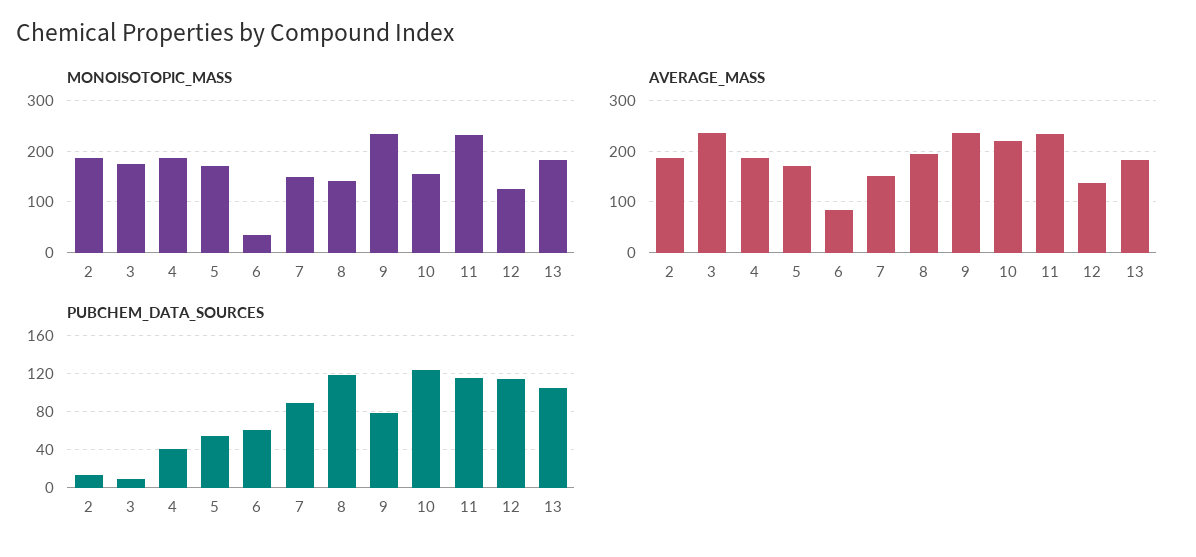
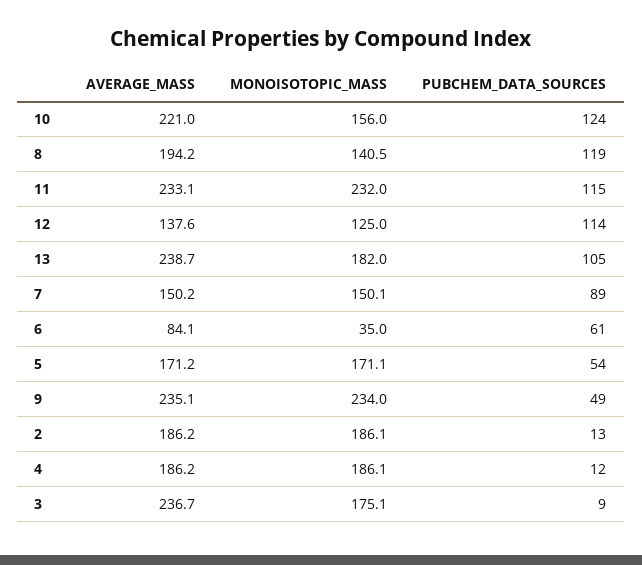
  {
    "MONOISOTOPIC_MASS": {
      "2": 186.1,
      "3": 175.1,
      "4": 186.1,
      "5": 171.1,
      "6": 35,
      "7": 150.1,
      "8": 140.5,
      "9": 234,
      "10": 156,
      "11": 232,
      "12": 125,
      "13": 182
    },
    "AVERAGE_MASS": {
      "2": 186.2,
      "3": 236.7,
      "4": 186.2,
      "5": 171.2,
      "6": 84.1,
      "7": 150.2,
      "8": 194.2,
      "9": 235.1,
      "10": 221,
      "11": 233.1,
      "12": 137.6,
-     "13": 180
+     "13": 238.7
    },
    "PUBCHEM_DATA_SOURCES": {
      "2": 13,
      "3": 9,
-     "4": 40,
+     "4": 12,
      "5": 54,
      "6": 61,
      "7": 89,
      "8": 119,
-     "9": 80,
+     "9": 49,
      "10": 124,
      "11": 115,
      "12": 114,
      "13": 105
    }
  }

